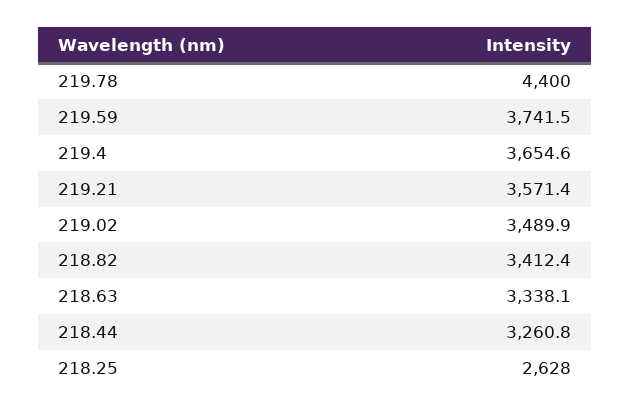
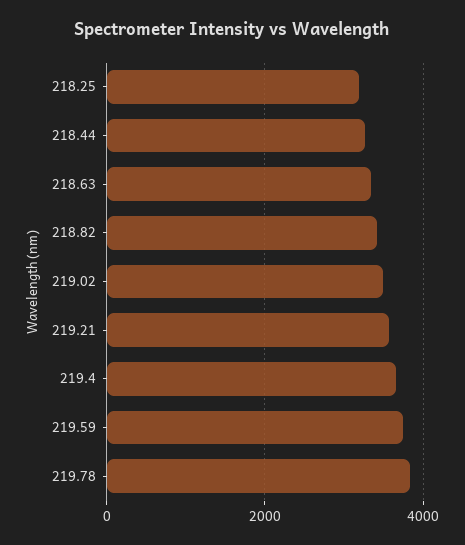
  {
-   "219.78": 4400,
+   "219.78": 3800,
    "219.59": 3741.5,
    "219.4": 3654.6,
    "219.21": 3571.4,
    "219.02": 3489.9,
    "218.82": 3412.4,
    "218.63": 3338.1,
    "218.44": 3260.8,
-   "218.25": 2628
+   "218.25": 3200
  }

